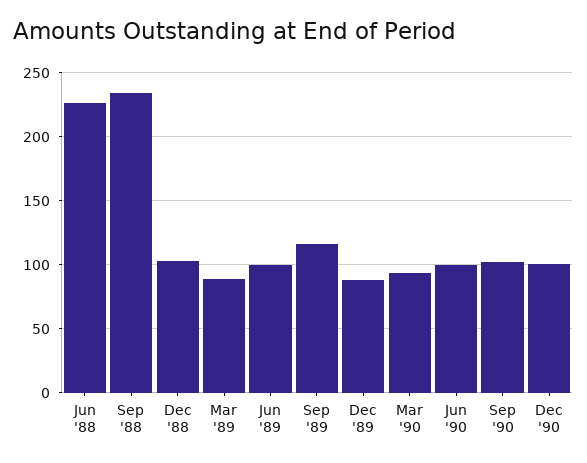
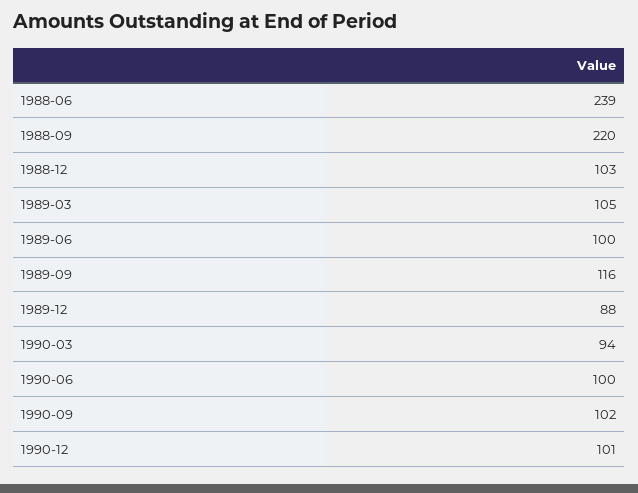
  {
-   "Jun '88": 225,
+   "Jun '88": 239,
-   "Sep '88": 235,
+   "Sep '88": 220,
    "Dec '88": 103,
-   "Mar '89": 90,
+   "Mar '89": 105,
    "Jun '89": 100,
    "Sep '89": 116,
    "Dec '89": 88,
    "Mar '90": 94,
    "Jun '90": 100,
    "Sep '90": 102,
    "Dec '90": 101
  }

